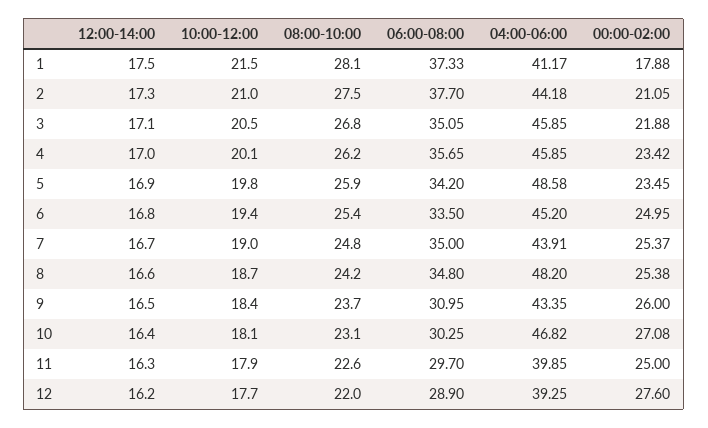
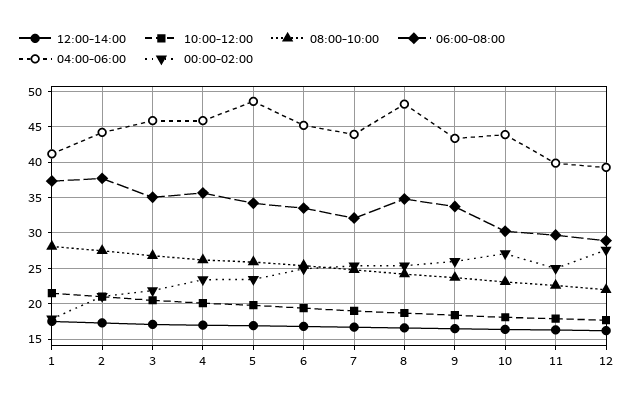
  {
    "12:00-14:00": {
      "1": 17.5,
      "2": 17.3,
      "3": 17.1,
      "4": 17,
      "5": 16.9,
      "6": 16.8,
      "7": 16.7,
      "8": 16.6,
      "9": 16.5,
      "10": 16.4,
      "11": 16.3,
      "12": 16.2
    },
    "10:00-12:00": {
      "1": 21.5,
      "2": 21,
      "3": 20.5,
      "4": 20.1,
      "5": 19.8,
      "6": 19.4,
      "7": 19,
      "8": 18.7,
      "9": 18.4,
      "10": 18.1,
      "11": 17.9,
      "12": 17.7
    },
    "08:00-10:00": {
      "1": 28.1,
      "2": 27.5,
      "3": 26.8,
      "4": 26.2,
      "5": 25.9,
      "6": 25.4,
      "7": 24.8,
      "8": 24.2,
      "9": 23.7,
      "10": 23.1,
      "11": 22.6,
      "12": 22
    },
    "06:00-08:00": {
      "1": 37.33,
      "2": 37.7,
      "3": 35.05,
      "4": 35.65,
      "5": 34.2,
      "6": 33.5,
-     "7": 35,
+     "7": 32,
      "8": 34.8,
-     "9": 30.95,
+     "9": 34,
      "10": 30.25,
      "11": 29.7,
      "12": 28.9
    },
    "04:00-06:00": {
      "1": 41.17,
      "2": 44.18,
      "3": 45.85,
      "4": 45.85,
      "5": 48.58,
      "6": 45.2,
      "7": 43.91,
      "8": 48.2,
      "9": 43.35,
-     "10": 46.82,
+     "10": 44,
      "11": 39.85,
      "12": 39.25
    },
    "00:00-02:00": {
      "1": 17.88,
      "2": 21.05,
      "3": 21.88,
      "4": 23.42,
      "5": 23.45,
      "6": 24.95,
      "7": 25.37,
      "8": 25.38,
      "9": 26,
      "10": 27.08,
      "11": 25,
      "12": 27.6
    }
  }

